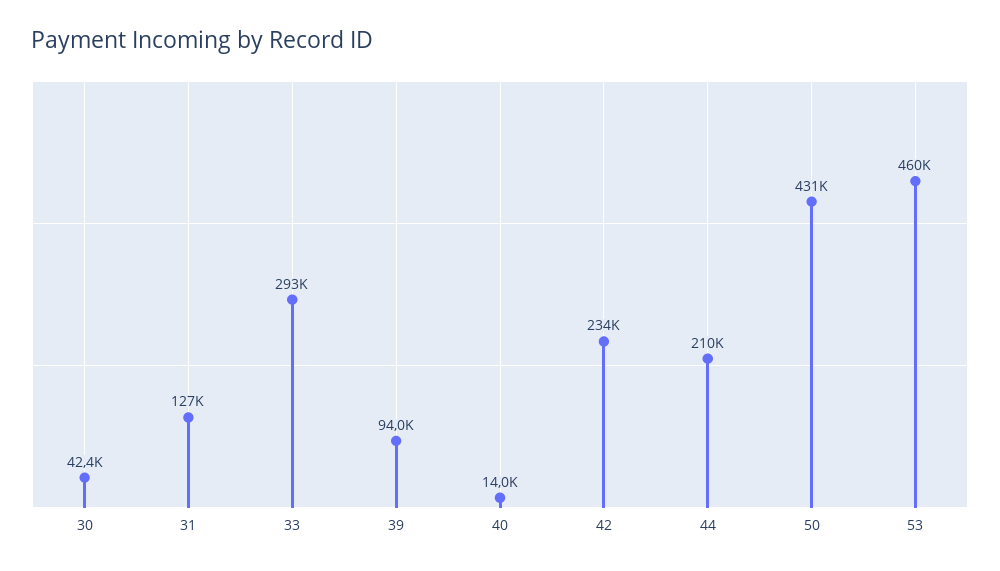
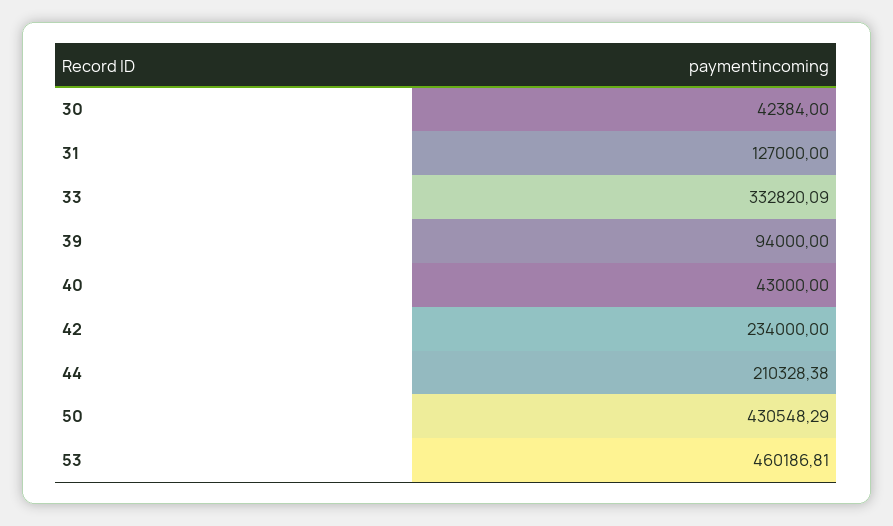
  {
    "30": 42384,
    "31": 127000,
-   "33": 293000,
+   "33": 332820.09,
    "39": 94000,
-   "40": 14000,
+   "40": 43000,
    "42": 234000,
    "44": 210328.38,
    "50": 430548.29,
    "53": 460186.81
  }

